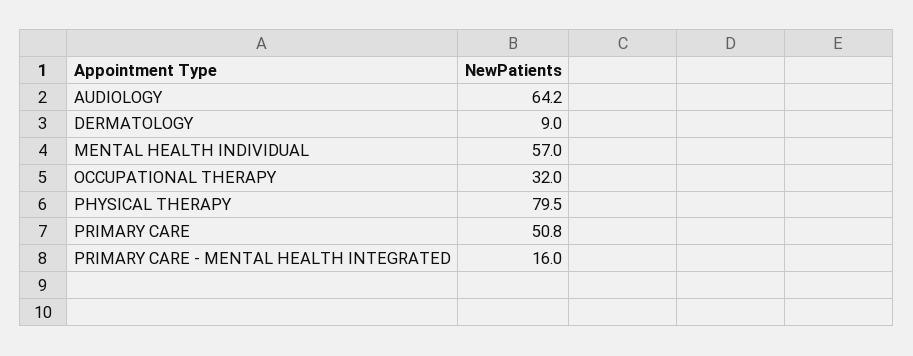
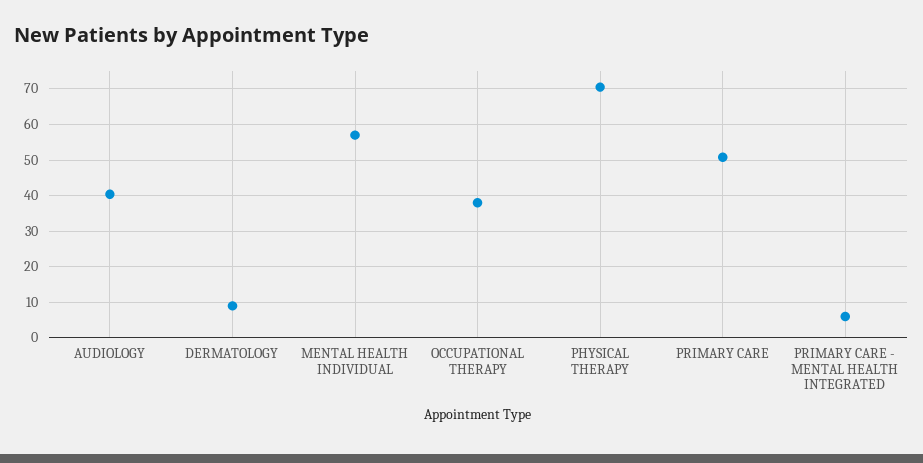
  {
-   "AUDIOLOGY": 64.2,
+   "AUDIOLOGY": 40,
    "DERMATOLOGY": 9,
    "MENTAL HEALTH INDIVIDUAL": 57,
-   "OCCUPATIONAL THERAPY": 32,
+   "OCCUPATIONAL THERAPY": 38,
-   "PHYSICAL THERAPY": 79.5,
+   "PHYSICAL THERAPY": 70,
    "PRIMARY CARE": 50.8,
-   "PRIMARY CARE - MENTAL HEALTH INTEGRATED": 16
+   "PRIMARY CARE - MENTAL HEALTH INTEGRATED": 6
  }

